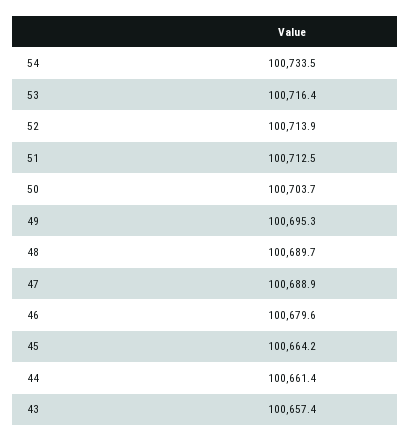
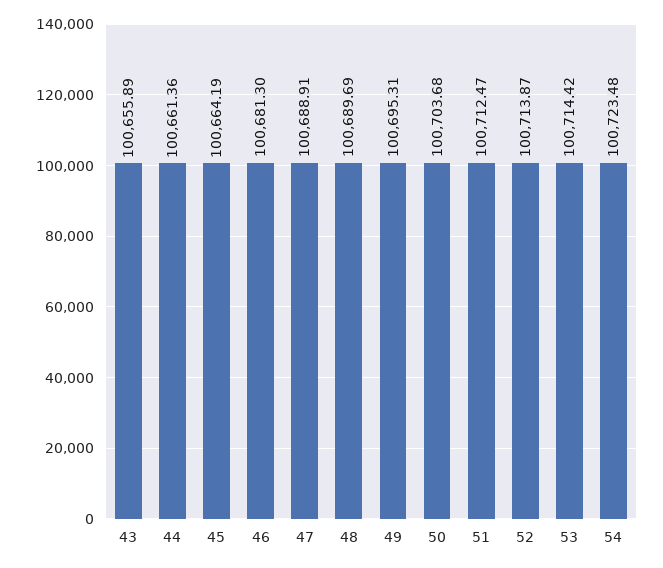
  {
-   "54": 100733.5,
+   "54": 100723.48,
-   "53": 100716.4,
+   "53": 100714.42,
    "52": 100713.87,
    "51": 100712.47,
    "50": 100703.68,
    "49": 100695.31,
    "48": 100689.69,
    "47": 100688.91,
-   "46": 100679.6,
+   "46": 100681.3,
    "45": 100664.19,
    "44": 100661.36,
-   "43": 100657.4
+   "43": 100655.89
  }

